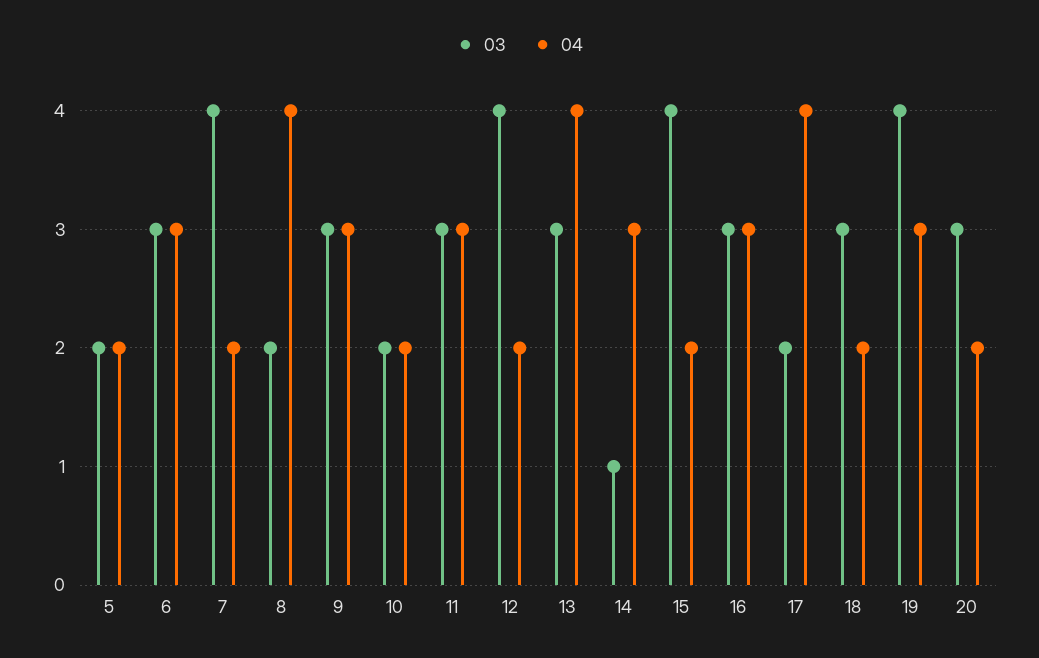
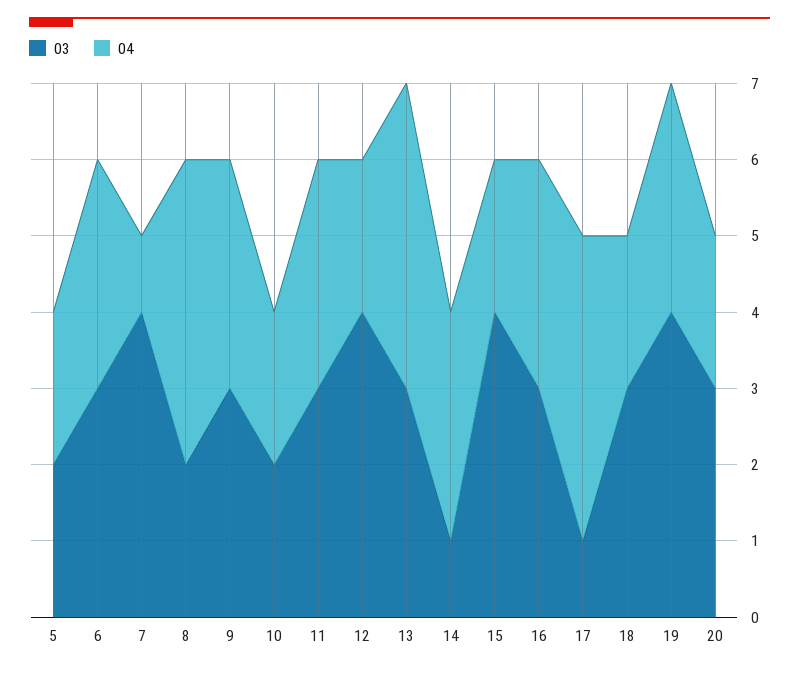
  {
    "03": {
      "5": 2,
      "6": 3,
      "7": 4,
      "8": 2,
      "9": 3,
      "10": 2,
      "11": 3,
      "12": 4,
      "13": 3,
      "14": 1,
      "15": 4,
      "16": 3,
-     "17": 2,
+     "17": 1,
      "18": 3,
      "19": 4,
      "20": 3
    },
    "04": {
      "5": 2,
      "6": 3,
-     "7": 2,
+     "7": 1,
      "8": 4,
      "9": 3,
      "10": 2,
      "11": 3,
      "12": 2,
      "13": 4,
      "14": 3,
      "15": 2,
      "16": 3,
      "17": 4,
      "18": 2,
      "19": 3,
      "20": 2
    }
  }

